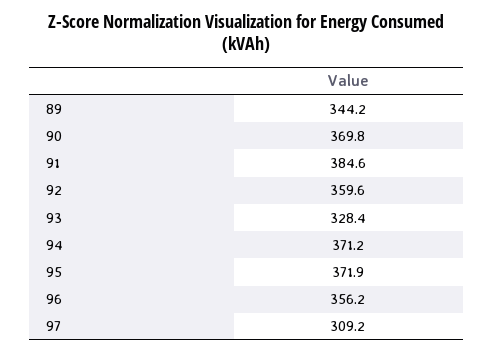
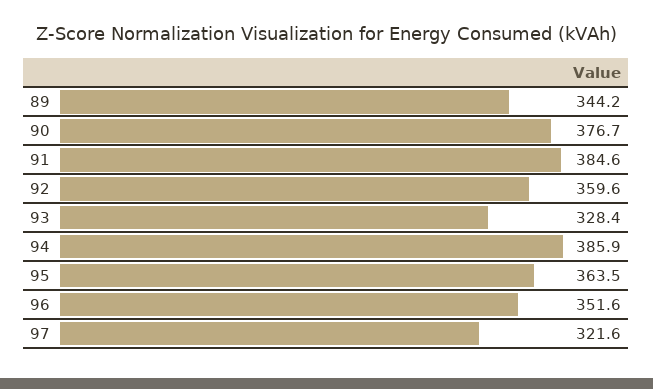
  {
    "89": 344.2,
-   "90": 369.8,
+   "90": 376.7,
    "91": 384.6,
    "92": 359.6,
    "93": 328.4,
-   "94": 371.2,
+   "94": 385.9,
-   "95": 371.9,
+   "95": 363.5,
-   "96": 356.2,
+   "96": 351.6,
-   "97": 309.2
+   "97": 321.6
  }

